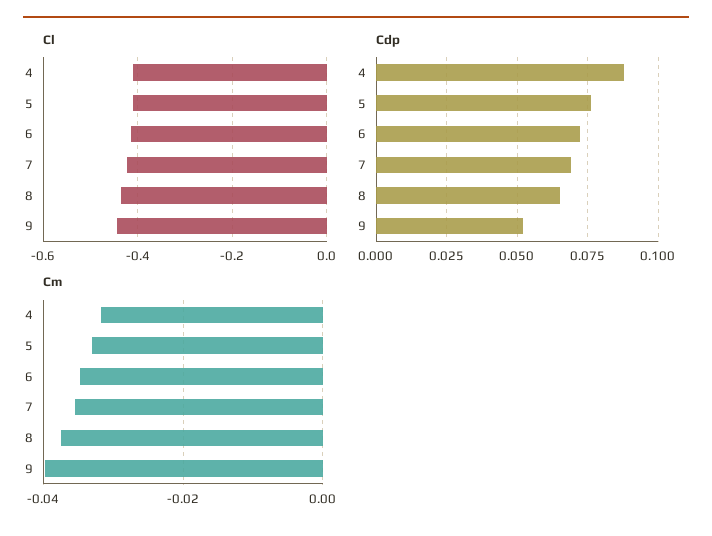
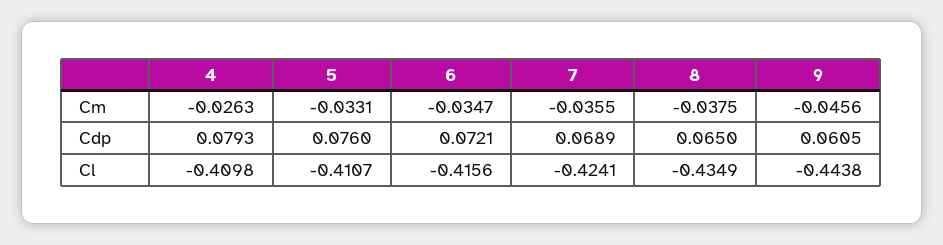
  {
    "Cl": {
      "4": -0.4098,
      "5": -0.4107,
      "6": -0.4156,
      "7": -0.4241,
      "8": -0.4349,
      "9": -0.4438
    },
    "Cdp": {
-     "4": 0.0875,
+     "4": 0.0793,
      "5": 0.076,
      "6": 0.0721,
      "7": 0.0689,
      "8": 0.065,
-     "9": 0.0525
+     "9": 0.0605
    },
    "Cm": {
-     "4": -0.032,
+     "4": -0.0263,
      "5": -0.0331,
      "6": -0.0347,
      "7": -0.0355,
      "8": -0.0375,
-     "9": -0.04
+     "9": -0.0456
    }
  }

